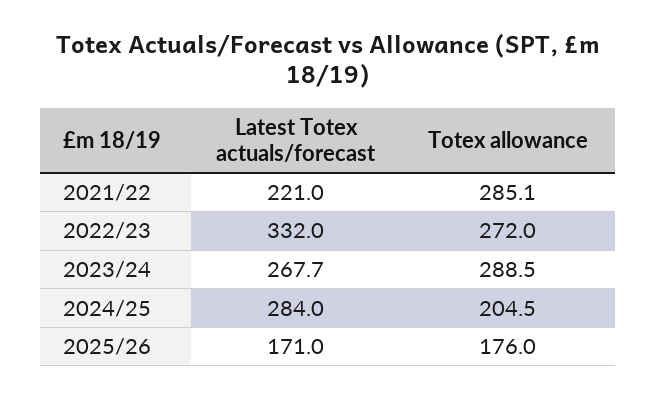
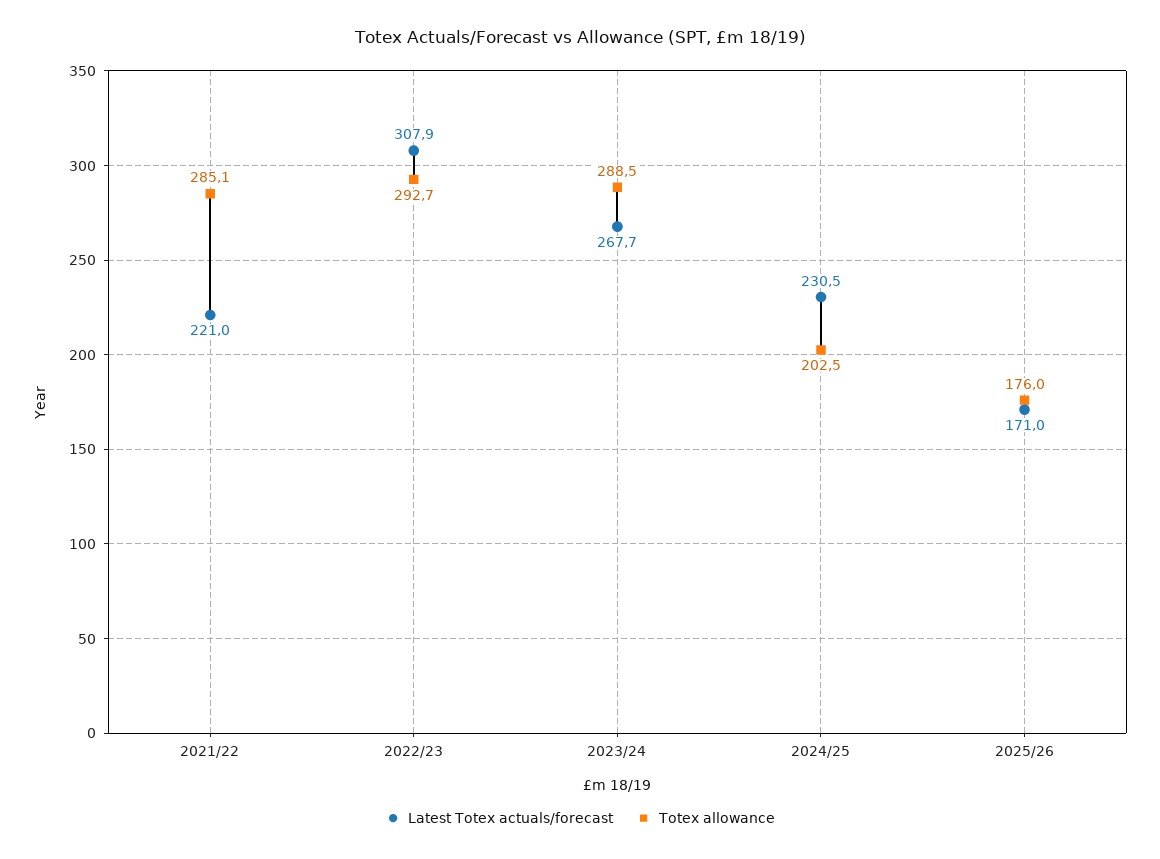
  {
    "Latest Totex actuals/forecast": {
      "2021/22": 221,
-     "2022/23": 332,
+     "2022/23": 307.9,
      "2023/24": 267.7,
-     "2024/25": 284,
+     "2024/25": 230.5,
      "2025/26": 171
    },
    "Totex allowance": {
      "2021/22": 285.1,
-     "2022/23": 272,
+     "2022/23": 292.7,
      "2023/24": 288.5,
-     "2024/25": 204.5,
+     "2024/25": 202.5,
      "2025/26": 176
    }
  }

